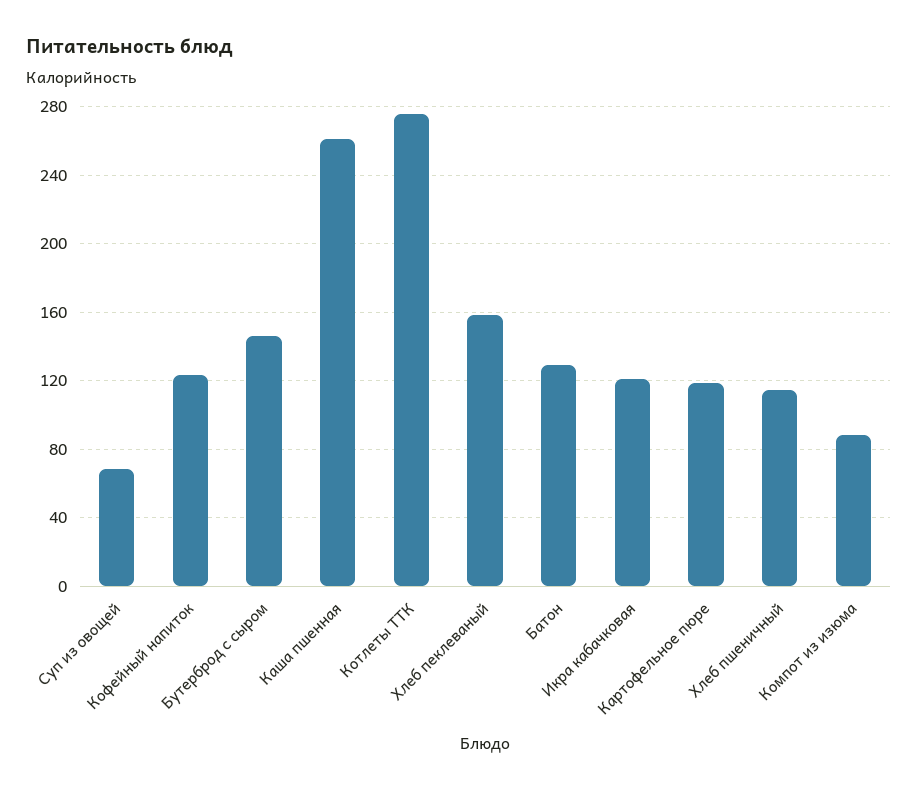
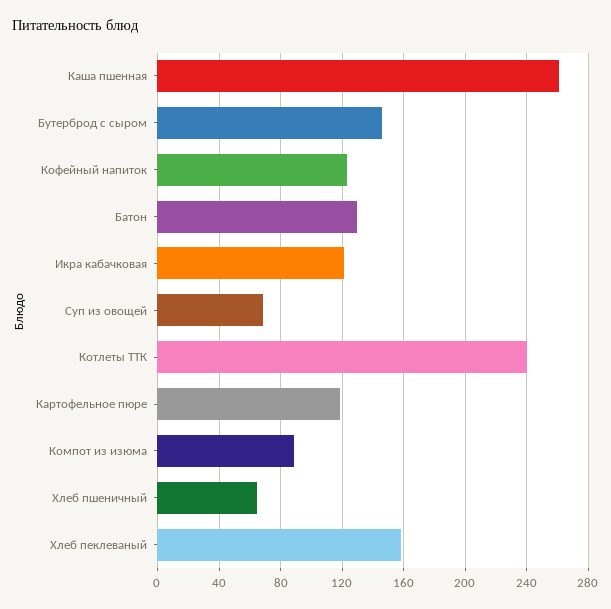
  {
    "Суп из овощей": 70,
    "Кофейный напиток": 125,
    "Бутерброд с сыром": 145,
    "Каша пшенная": 260,
-   "Котлеты ТТК": 275,
+   "Котлеты ТТК": 240,
    "Хлеб пеклеваный": 160,
    "Батон": 130,
    "Икра кабачковая": 120,
    "Картофельное пюре": 120,
-   "Хлеб пшеничный": 115,
+   "Хлеб пшеничный": 65,
    "Компот из изюма": 90
  }

